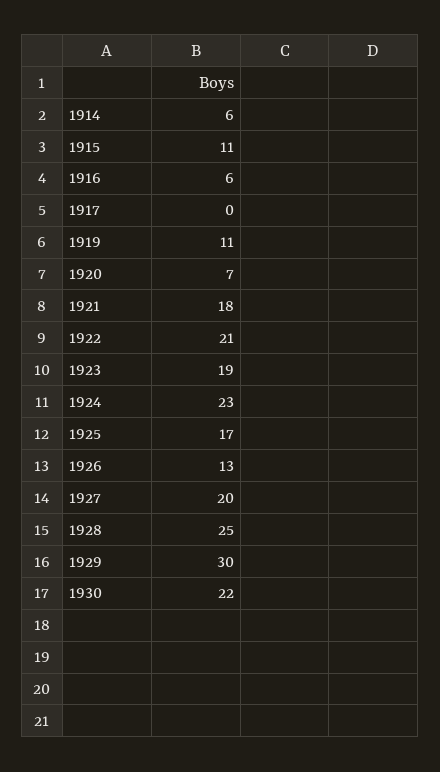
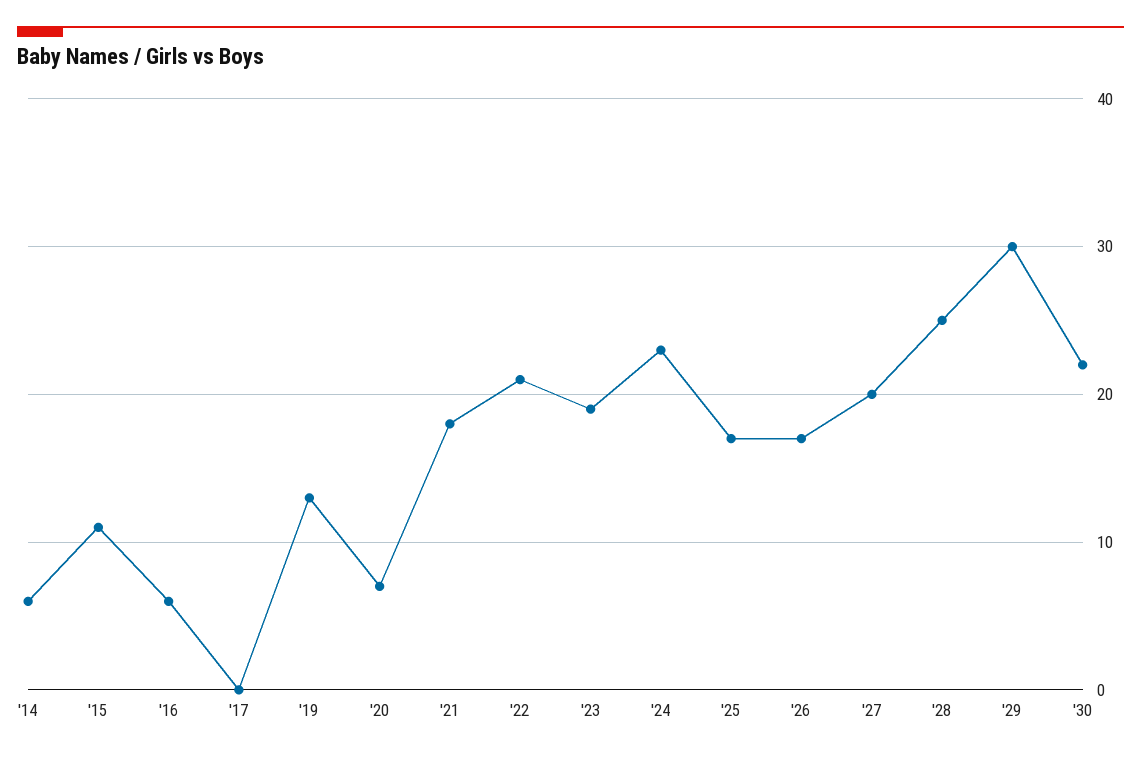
  {
    "1914": 6,
    "1915": 11,
    "1916": 6,
    "1917": 0,
-   "1919": 11,
+   "1919": 13,
    "1920": 7,
    "1921": 18,
    "1922": 21,
    "1923": 19,
    "1924": 23,
    "1925": 17,
-   "1926": 13,
+   "1926": 17,
    "1927": 20,
    "1928": 25,
    "1929": 30,
    "1930": 22
  }

